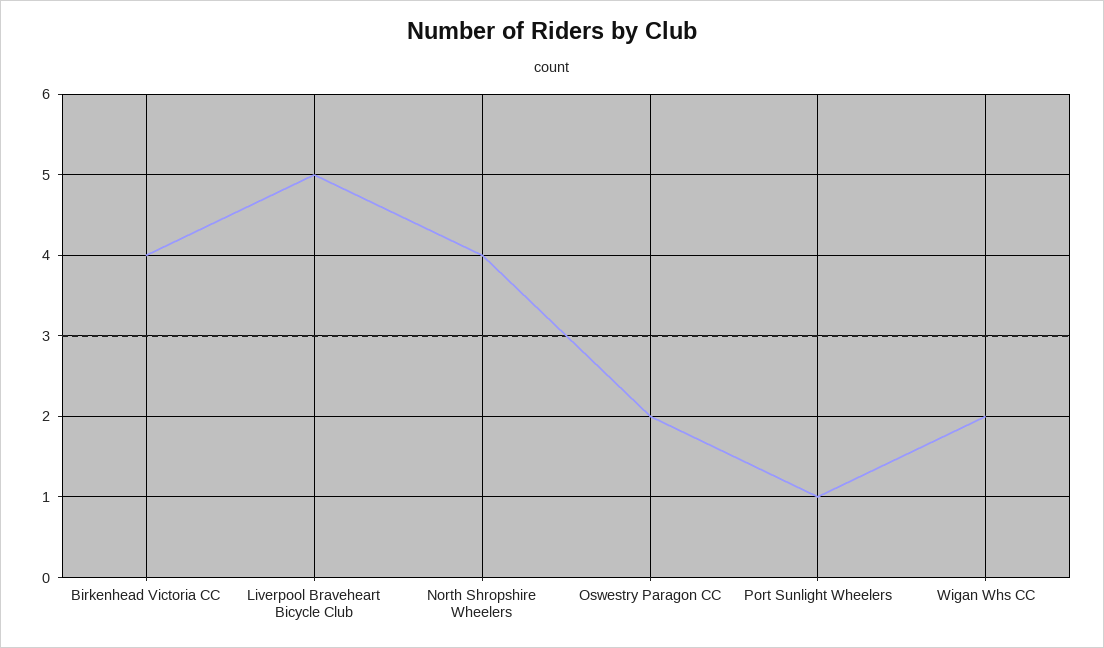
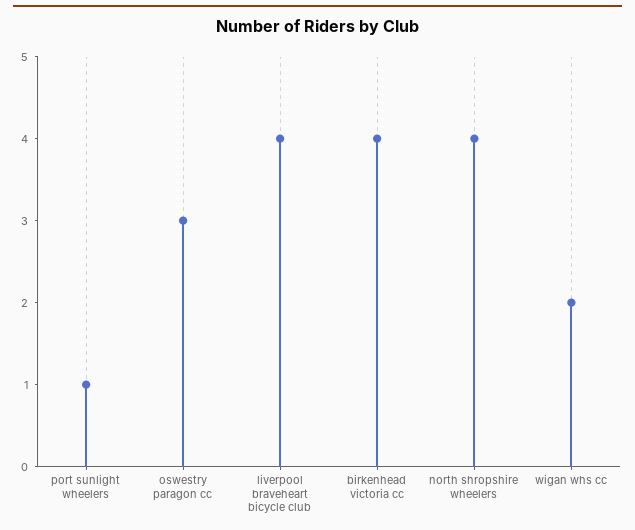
  {
    "Birkenhead Victoria CC": 4,
-   "Liverpool Braveheart Bicycle Club": 5,
+   "Liverpool Braveheart Bicycle Club": 4,
    "North Shropshire Wheelers": 4,
-   "Oswestry Paragon CC": 2,
+   "Oswestry Paragon CC": 3,
    "Port Sunlight Wheelers": 1,
    "Wigan Whs CC": 2
  }

